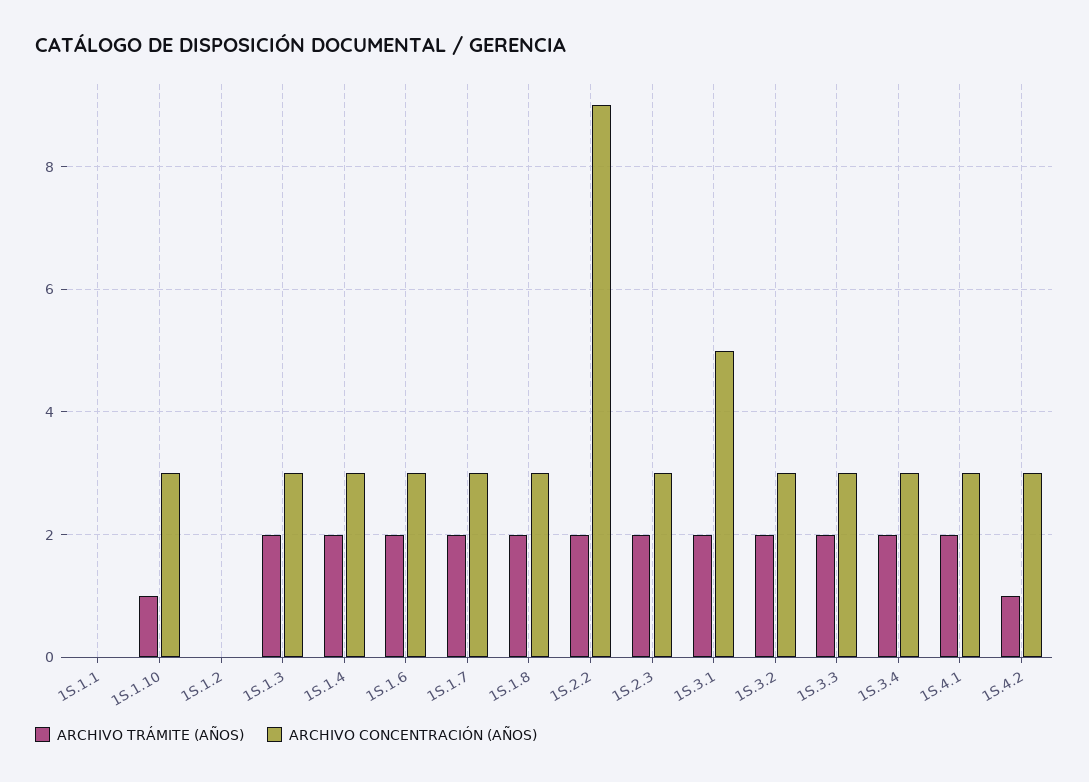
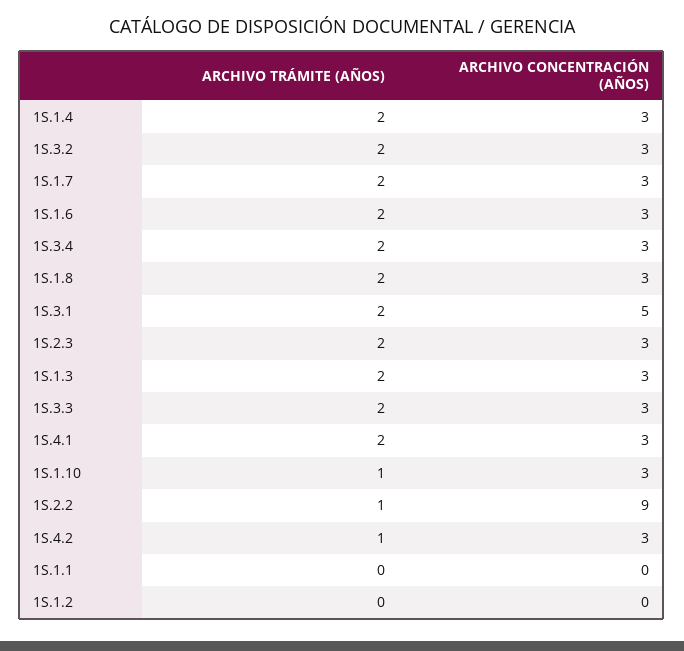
  {
    "ARCHIVO TRÁMITE (AÑOS)": {
      "1S.1.1": 0,
      "1S.1.10": 1,
      "1S.1.2": 0,
      "1S.1.3": 2,
      "1S.1.4": 2,
      "1S.1.6": 2,
      "1S.1.7": 2,
      "1S.1.8": 2,
-     "1S.2.2": 2,
+     "1S.2.2": 1,
      "1S.2.3": 2,
      "1S.3.1": 2,
      "1S.3.2": 2,
      "1S.3.3": 2,
      "1S.3.4": 2,
      "1S.4.1": 2,
      "1S.4.2": 1
    },
    "ARCHIVO CONCENTRACIÓN (AÑOS)": {
      "1S.1.1": 0,
      "1S.1.10": 3,
      "1S.1.2": 0,
      "1S.1.3": 3,
      "1S.1.4": 3,
      "1S.1.6": 3,
      "1S.1.7": 3,
      "1S.1.8": 3,
      "1S.2.2": 9,
      "1S.2.3": 3,
      "1S.3.1": 5,
      "1S.3.2": 3,
      "1S.3.3": 3,
      "1S.3.4": 3,
      "1S.4.1": 3,
      "1S.4.2": 3
    }
  }

